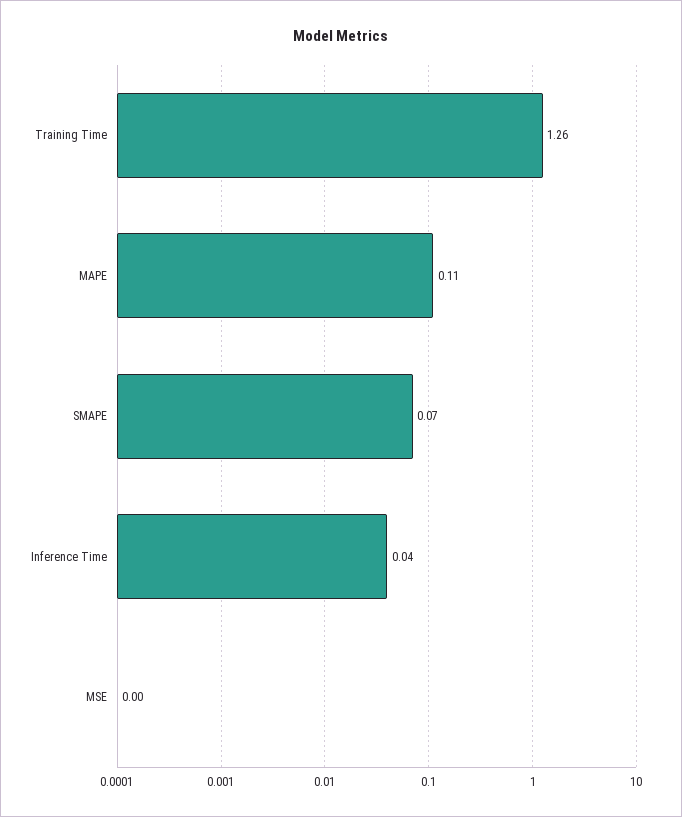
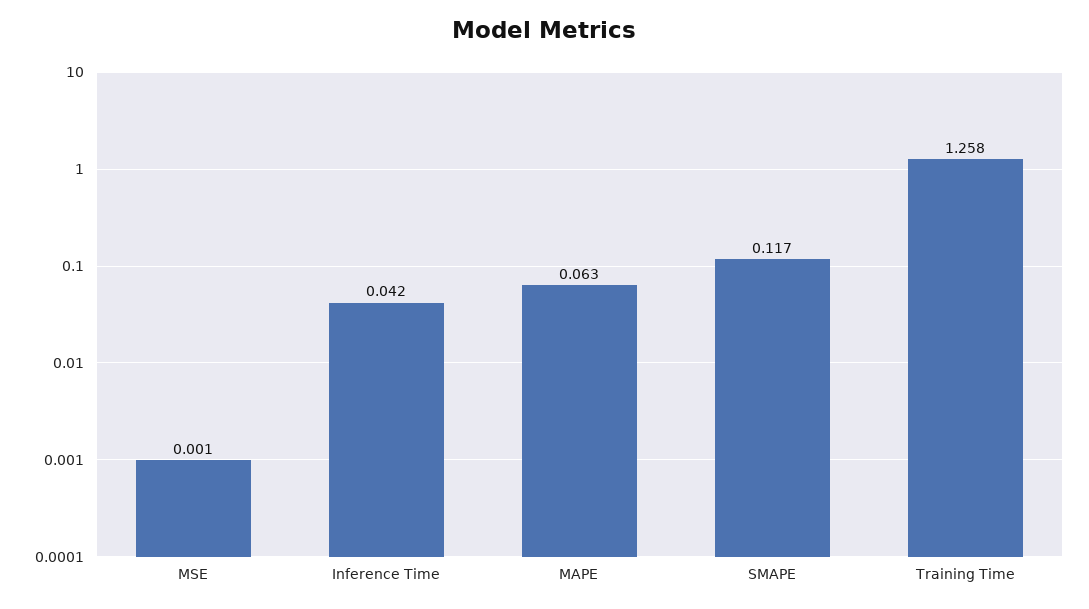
  {
    "Training Time": 1.258,
-   "MAPE": 0.11,
+   "MAPE": 0.063,
-   "SMAPE": 0.07,
+   "SMAPE": 0.117,
    "Inference Time": 0.042,
    "MSE": 0.001
  }

